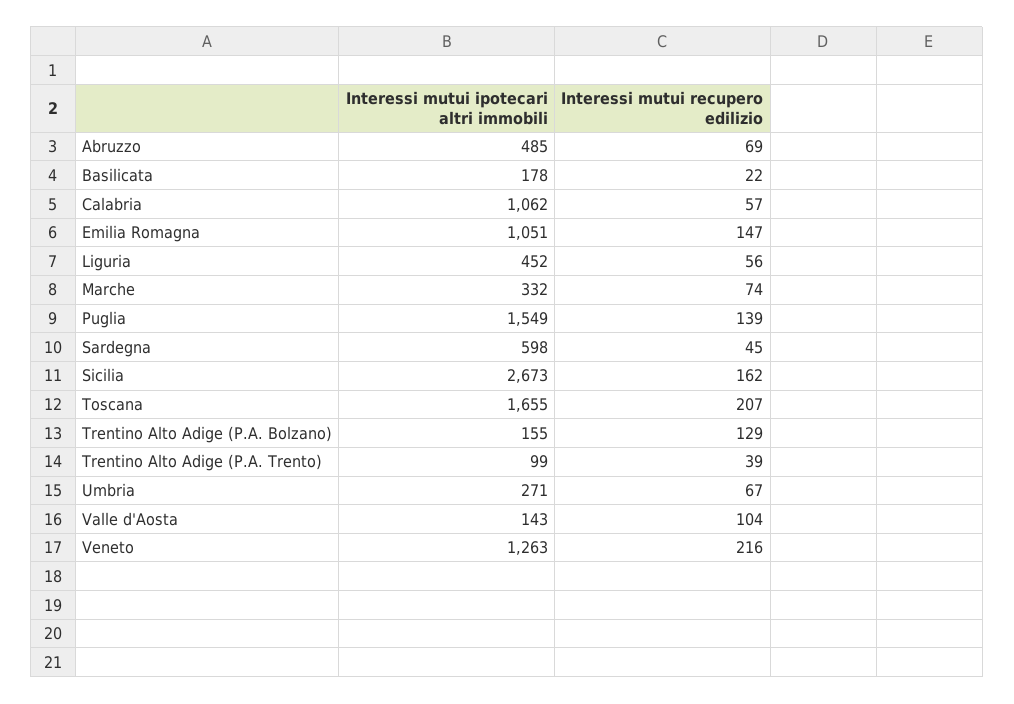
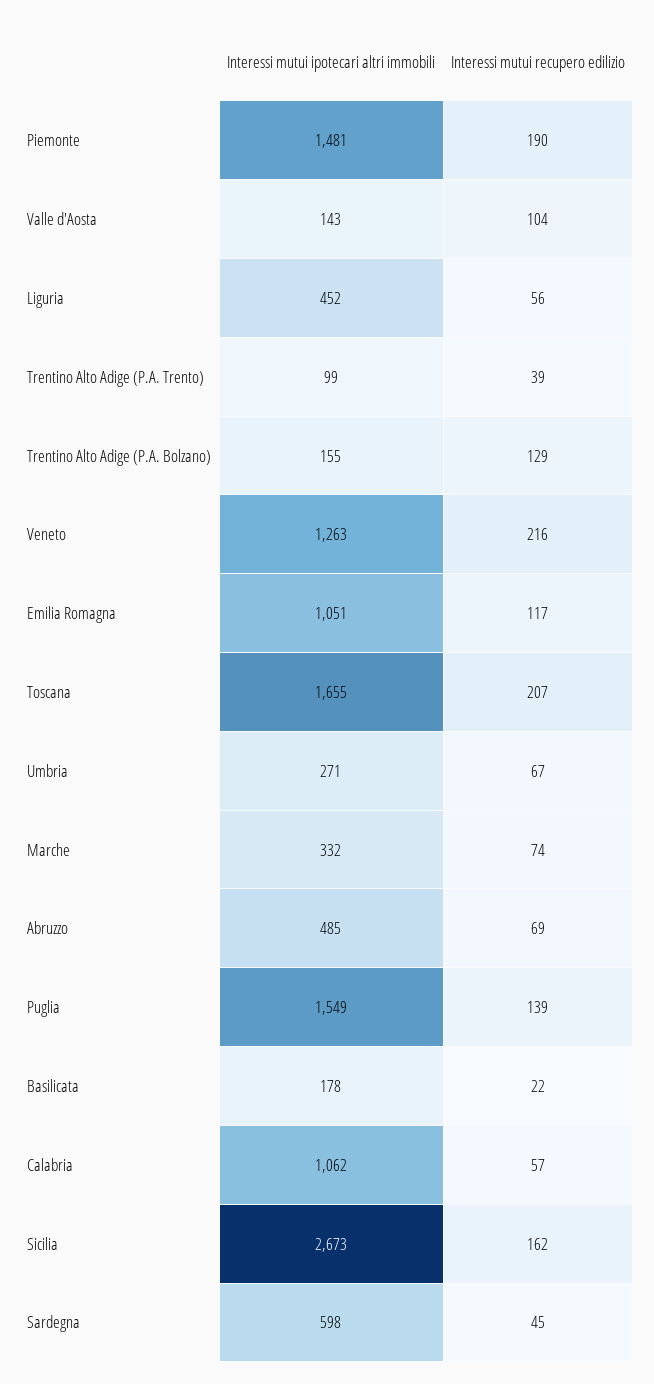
  {
    "Interessi mutui ipotecari altri immobili": {
      "Abruzzo": 485,
      "Basilicata": 178,
      "Calabria": 1062,
      "Emilia Romagna": 1051,
      "Liguria": 452,
      "Marche": 332,
      "Puglia": 1549,
      "Sardegna": 598,
      "Sicilia": 2673,
      "Toscana": 1655,
      "Trentino Alto Adige (P.A. Bolzano)": 155,
      "Trentino Alto Adige (P.A. Trento)": 99,
      "Umbria": 271,
      "Valle d'Aosta": 143,
-     "Veneto": 1263
+     "Veneto": 1263,
+     "Piemonte": 1481
    },
    "Interessi mutui recupero edilizio": {
      "Abruzzo": 69,
      "Basilicata": 22,
      "Calabria": 57,
-     "Emilia Romagna": 147,
+     "Emilia Romagna": 117,
      "Liguria": 56,
      "Marche": 74,
      "Puglia": 139,
      "Sardegna": 45,
      "Sicilia": 162,
      "Toscana": 207,
      "Trentino Alto Adige (P.A. Bolzano)": 129,
      "Trentino Alto Adige (P.A. Trento)": 39,
      "Umbria": 67,
      "Valle d'Aosta": 104,
-     "Veneto": 216
+     "Veneto": 216,
+     "Piemonte": 190
    }
  }

